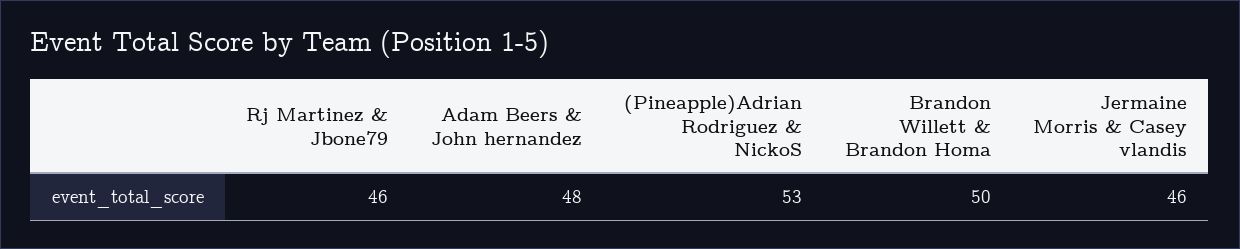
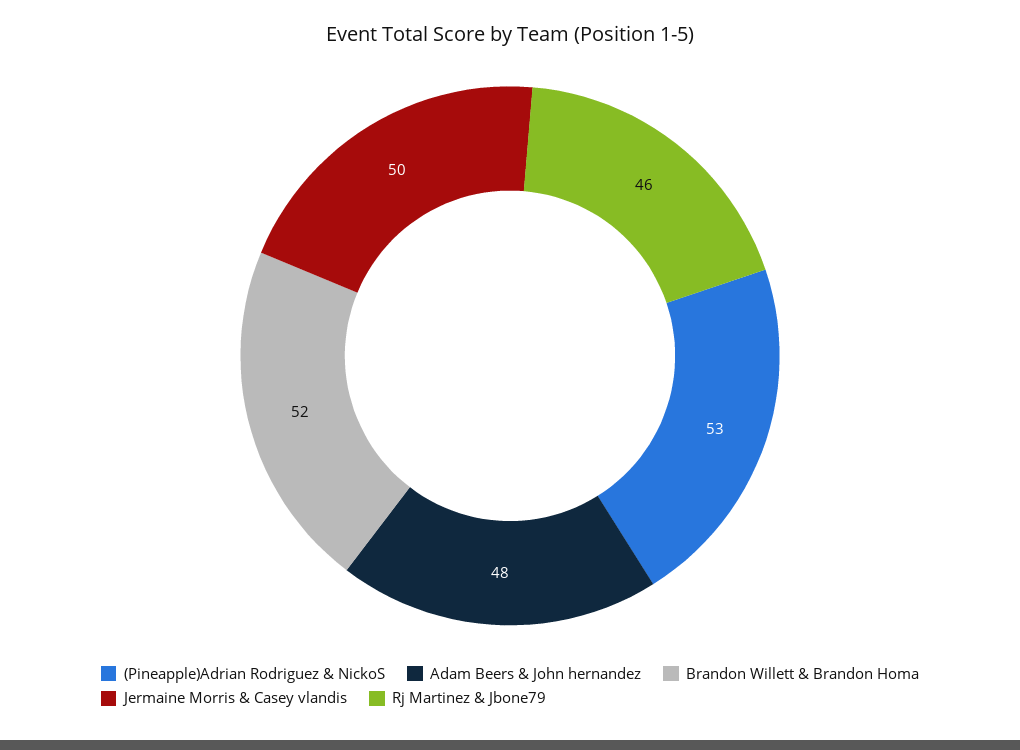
  {
    "Rj Martinez & Jbone79": 46,
    "Adam Beers & John hernandez": 48,
    "(Pineapple)Adrian Rodriguez & NickoS": 53,
-   "Brandon Willett & Brandon Homa": 50,
+   "Brandon Willett & Brandon Homa": 52,
-   "Jermaine Morris & Casey vlandis": 46
+   "Jermaine Morris & Casey vlandis": 50
  }

